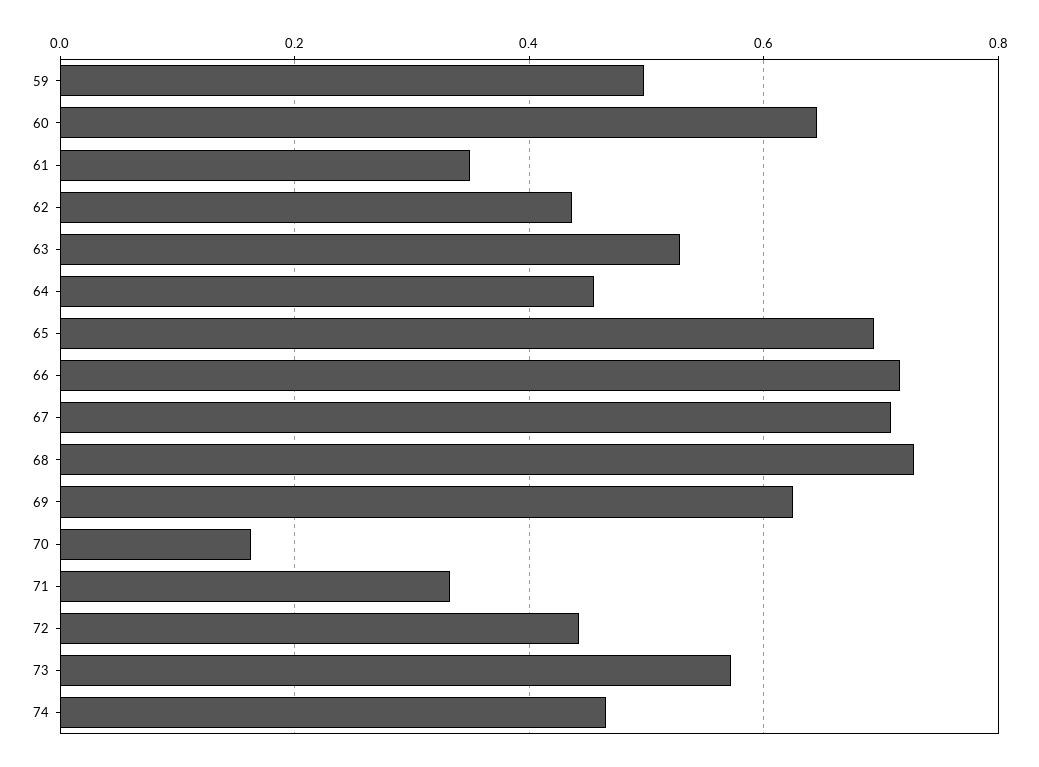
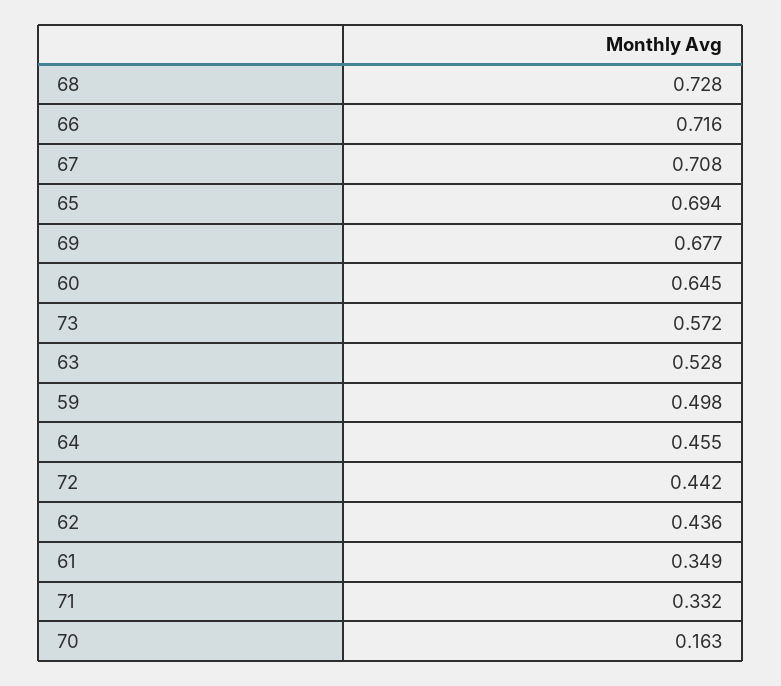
  {
    "59": 0.498,
    "60": 0.645,
    "61": 0.349,
    "62": 0.436,
    "63": 0.528,
    "64": 0.455,
    "65": 0.694,
    "66": 0.716,
    "67": 0.708,
    "68": 0.728,
-   "69": 0.62,
+   "69": 0.677,
    "70": 0.163,
    "71": 0.332,
    "72": 0.442,
-   "73": 0.572,
+   "73": 0.572
-   "74": 0.46
  }

